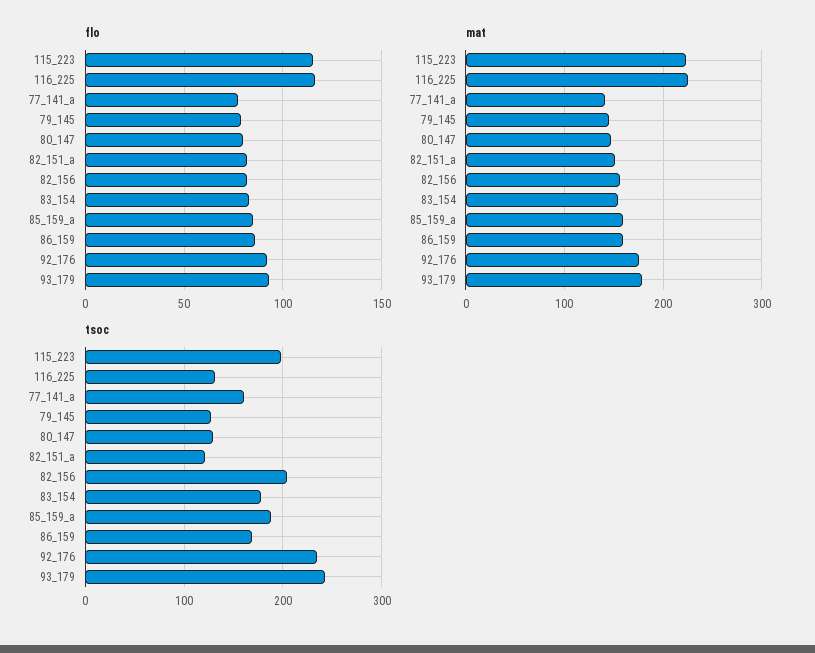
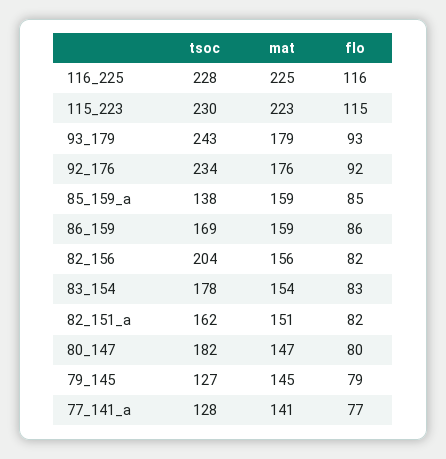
  {
    "flo": {
      "115_223": 115,
      "116_225": 116,
      "77_141_a": 77,
      "79_145": 79,
      "80_147": 80,
      "82_151_a": 82,
      "82_156": 82,
      "83_154": 83,
      "85_159_a": 85,
      "86_159": 86,
      "92_176": 92,
      "93_179": 93
    },
    "mat": {
      "115_223": 223,
      "116_225": 225,
      "77_141_a": 141,
      "79_145": 145,
      "80_147": 147,
      "82_151_a": 151,
      "82_156": 156,
      "83_154": 154,
      "85_159_a": 159,
      "86_159": 159,
      "92_176": 176,
      "93_179": 179
    },
    "tsoc": {
-     "115_223": 200,
+     "115_223": 230,
-     "116_225": 130,
+     "116_225": 228,
-     "77_141_a": 160,
+     "77_141_a": 128,
      "79_145": 127,
-     "80_147": 130,
+     "80_147": 182,
-     "82_151_a": 120,
+     "82_151_a": 162,
      "82_156": 204,
      "83_154": 178,
-     "85_159_a": 190,
+     "85_159_a": 138,
      "86_159": 169,
      "92_176": 234,
      "93_179": 243
    }
  }

